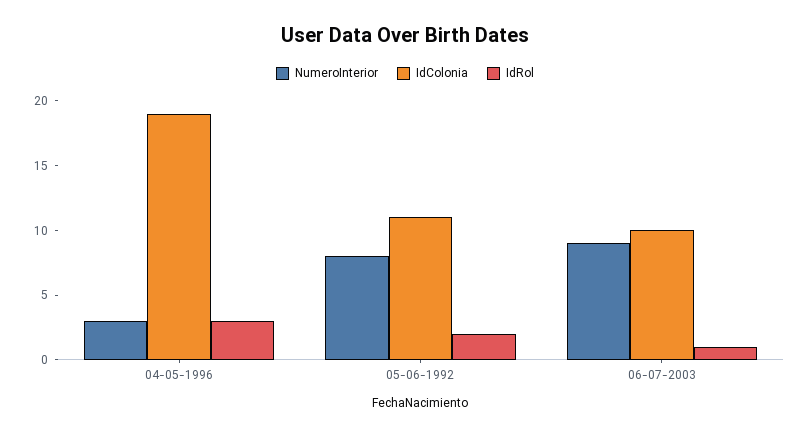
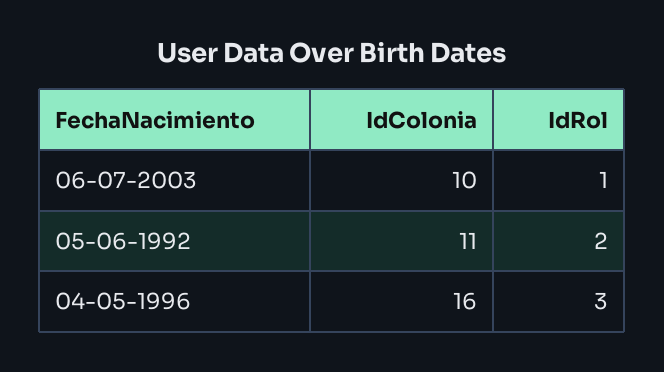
  {
-   "NumeroInterior": {
-     "04-05-1996": 3,
-     "05-06-1992": 8,
-     "06-07-2003": 9
-   },
    "IdColonia": {
-     "04-05-1996": 19,
+     "04-05-1996": 16,
      "05-06-1992": 11,
      "06-07-2003": 10
    },
    "IdRol": {
      "04-05-1996": 3,
      "05-06-1992": 2,
      "06-07-2003": 1
    }
  }

